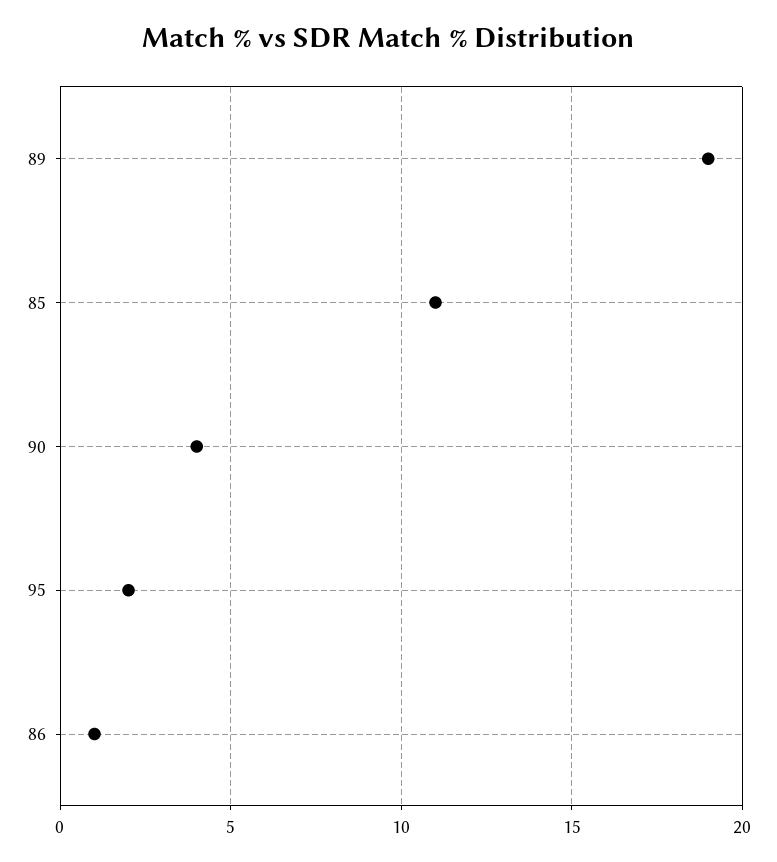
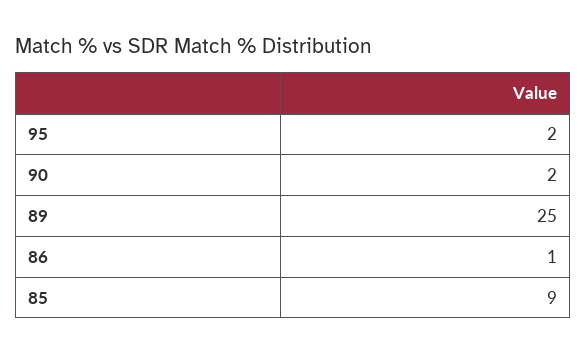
  {
-   "89": 19,
+   "89": 25,
-   "85": 11,
+   "85": 9,
-   "90": 4,
+   "90": 2,
    "95": 2,
    "86": 1
  }

